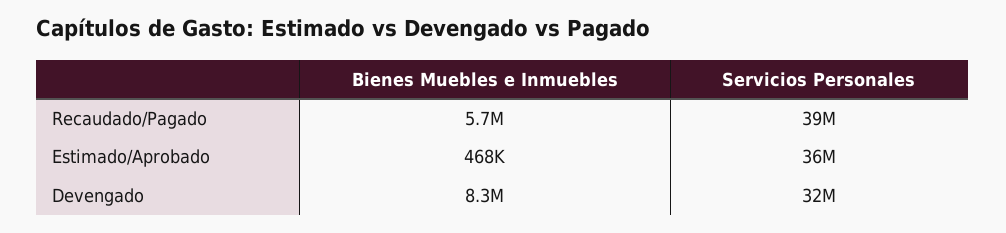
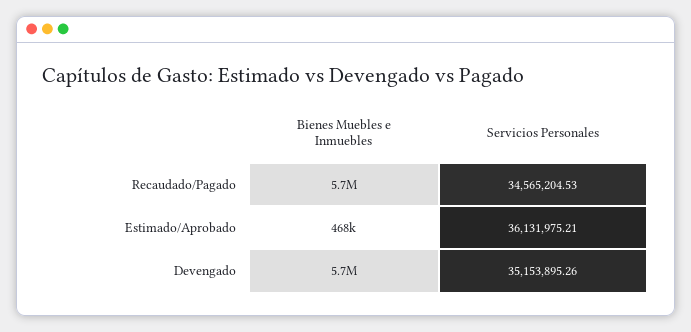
  {
    "Bienes Muebles e Inmuebles": {
      "Recaudado/Pagado": 5700000,
      "Estimado/Aprobado": 468000,
-     "Devengado": 8300000
+     "Devengado": 5700000
    },
    "Servicios Personales": {
-     "Recaudado/Pagado": 39000000,
+     "Recaudado/Pagado": 34565204.53,
      "Estimado/Aprobado": 36131975.21,
-     "Devengado": 32000000
+     "Devengado": 35153895.26
    }
  }

